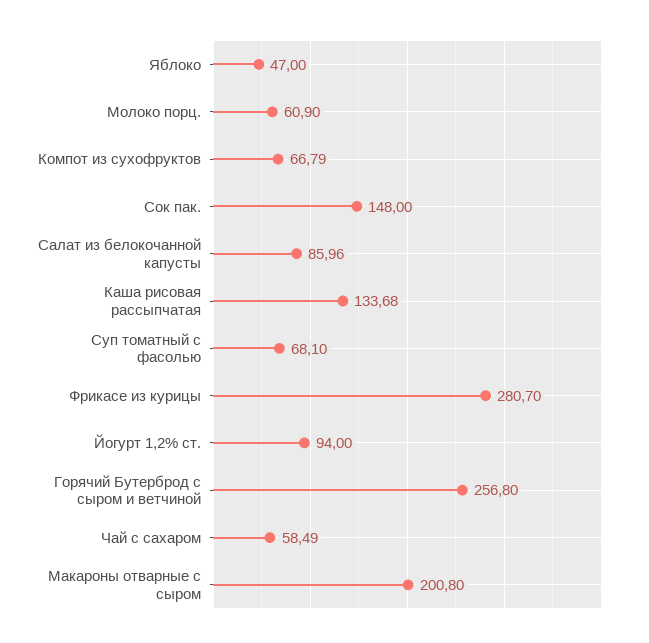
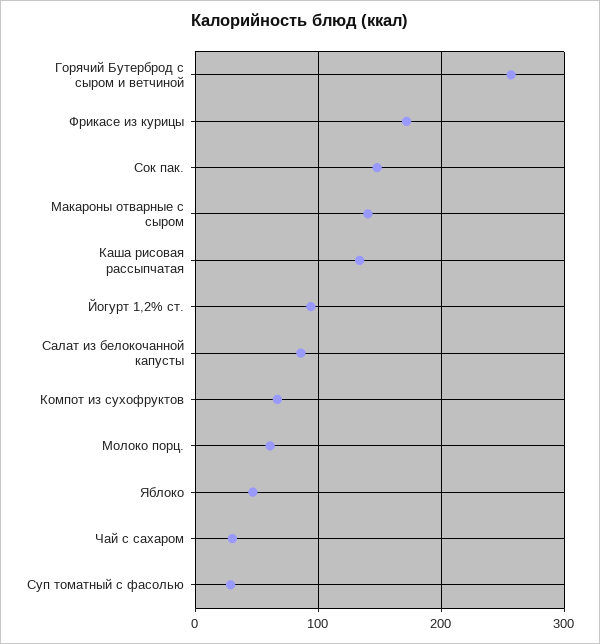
  {
    "Яблоко": 47,
    "Молоко порц.": 60.9,
    "Компот из сухофруктов": 66.79,
    "Сок пак.": 148,
    "Салат из белокочанной капусты": 85.96,
    "Каша рисовая рассыпчатая": 133.68,
-   "Суп томатный с фасолью": 68.1,
+   "Суп томатный с фасолью": 30,
-   "Фрикасе из курицы": 280.7,
+   "Фрикасе из курицы": 170,
    "Йогурт 1,2% ст.": 94,
    "Горячий Бутерброд с сыром и ветчиной": 256.8,
-   "Чай с сахаром": 58.49,
+   "Чай с сахаром": 30,
-   "Макароны отварные с сыром": 200.8
+   "Макароны отварные с сыром": 140
  }

